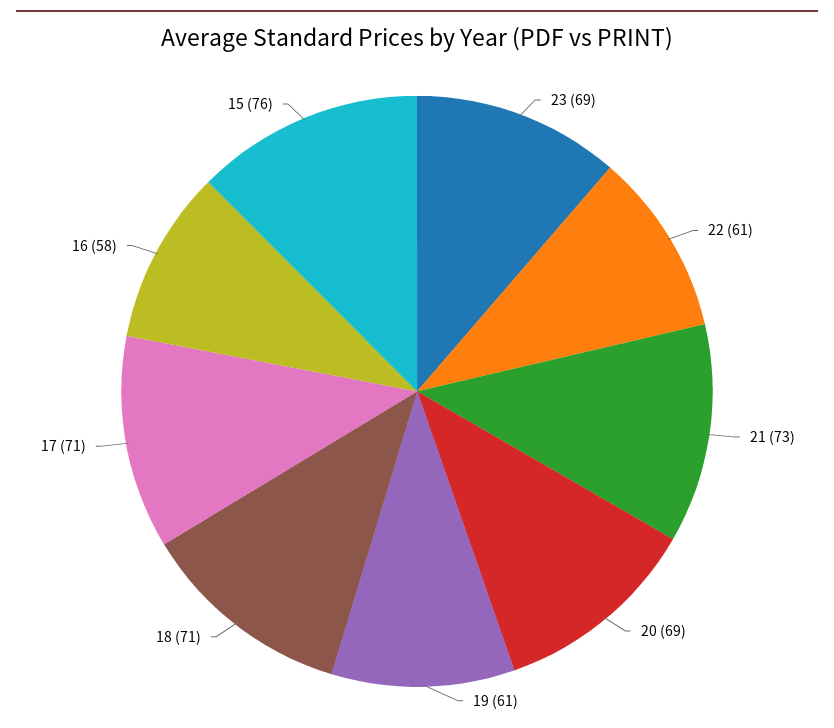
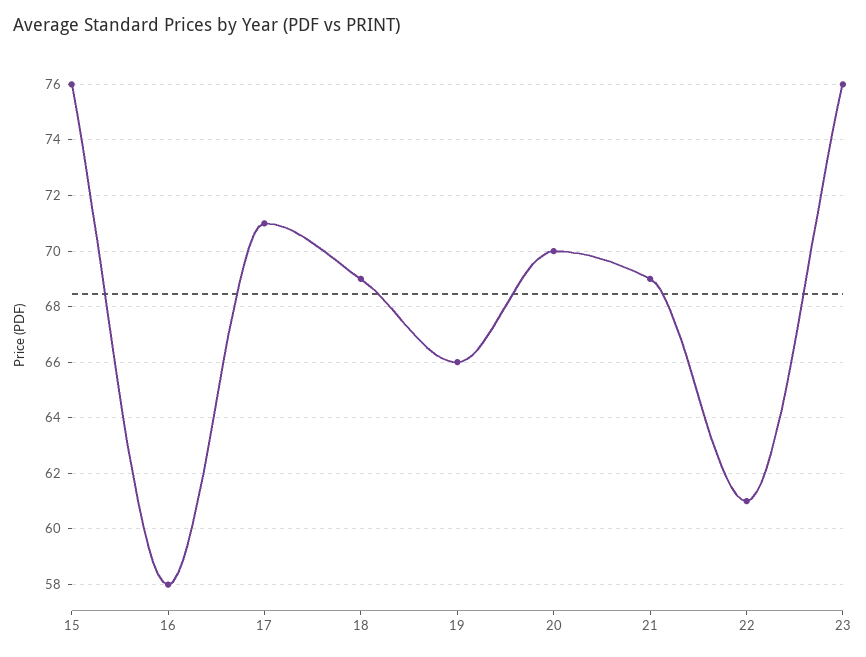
  {
-   "23": 69,
+   "23": 76,
    "22": 61,
-   "21": 73,
+   "21": 69,
-   "20": 69,
+   "20": 70,
-   "19": 61,
+   "19": 66,
-   "18": 71,
+   "18": 69,
    "17": 71,
    "16": 58,
    "15": 76
  }

